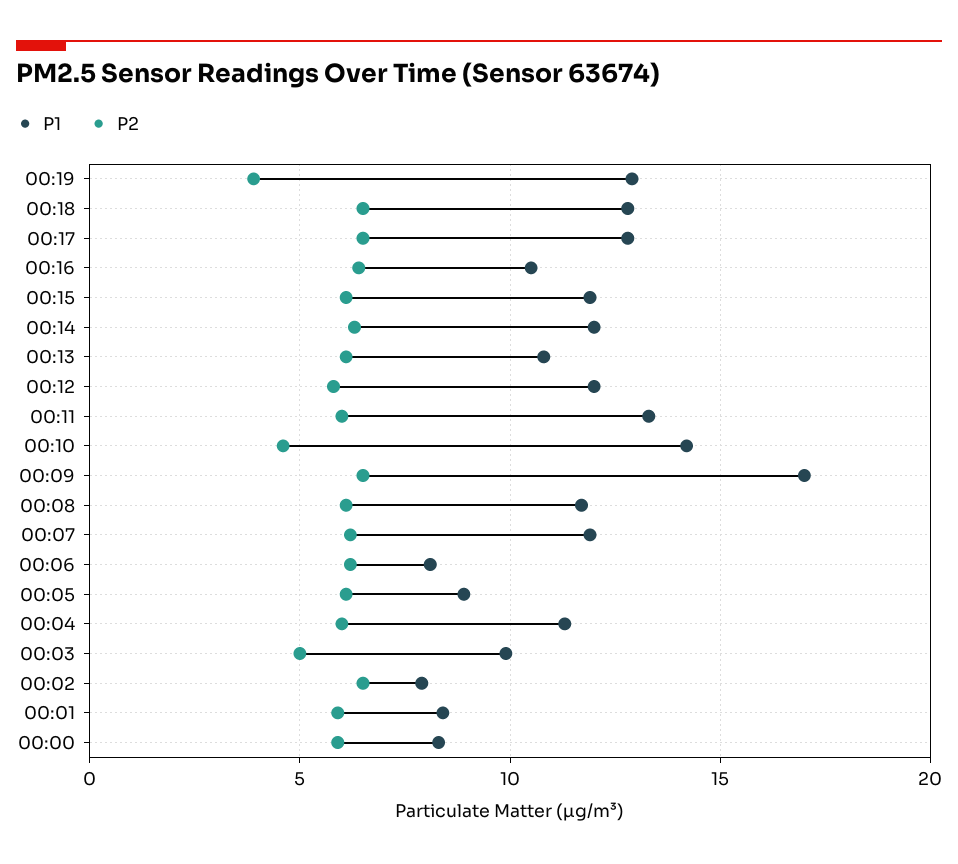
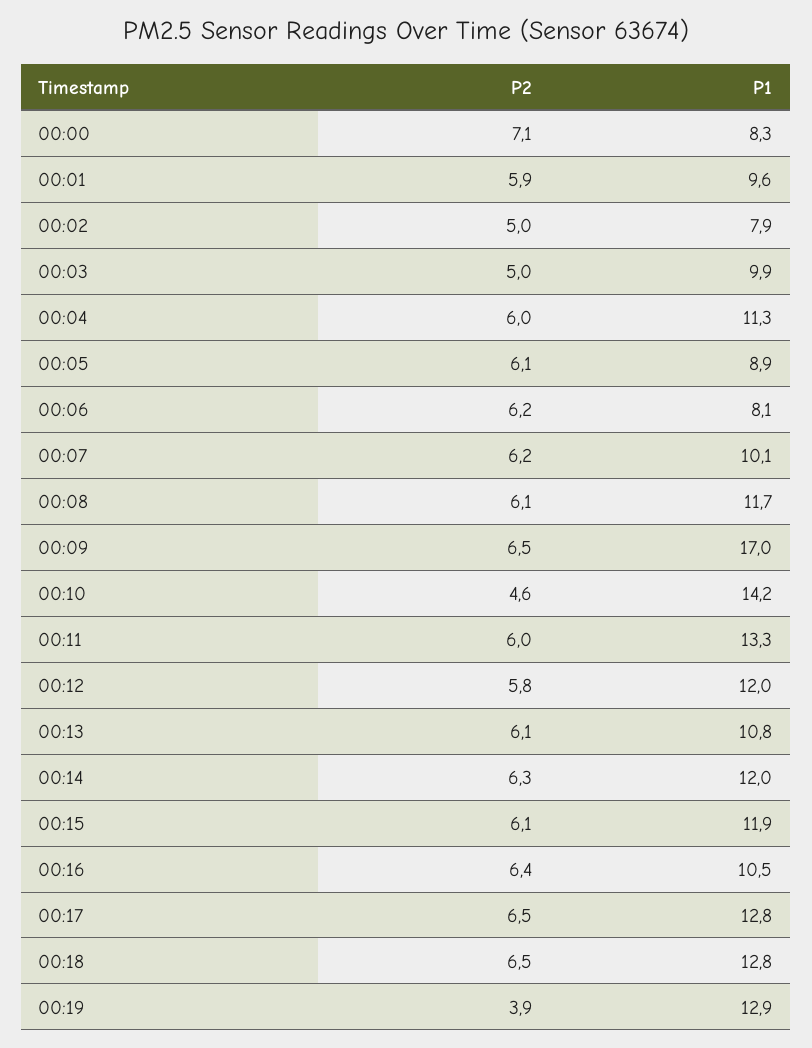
  {
    "P1": {
      "00:19": 12.9,
      "00:18": 12.8,
      "00:17": 12.8,
      "00:16": 10.5,
      "00:15": 11.9,
      "00:14": 12,
      "00:13": 10.8,
      "00:12": 12,
      "00:11": 13.3,
      "00:10": 14.2,
      "00:09": 17,
      "00:08": 11.7,
-     "00:07": 12,
+     "00:07": 10.1,
      "00:06": 8.1,
      "00:05": 8.9,
      "00:04": 11.3,
      "00:03": 9.9,
      "00:02": 7.9,
-     "00:01": 8.5,
+     "00:01": 9.6,
      "00:00": 8.3
    },
    "P2": {
      "00:19": 3.9,
      "00:18": 6.5,
      "00:17": 6.5,
      "00:16": 6.4,
      "00:15": 6.1,
      "00:14": 6.3,
      "00:13": 6.1,
      "00:12": 5.8,
      "00:11": 6,
      "00:10": 4.6,
      "00:09": 6.5,
      "00:08": 6.1,
      "00:07": 6.2,
      "00:06": 6.2,
      "00:05": 6.1,
      "00:04": 6,
      "00:03": 5,
-     "00:02": 6.5,
+     "00:02": 5,
      "00:01": 5.9,
-     "00:00": 6
+     "00:00": 7.1
    }
  }

